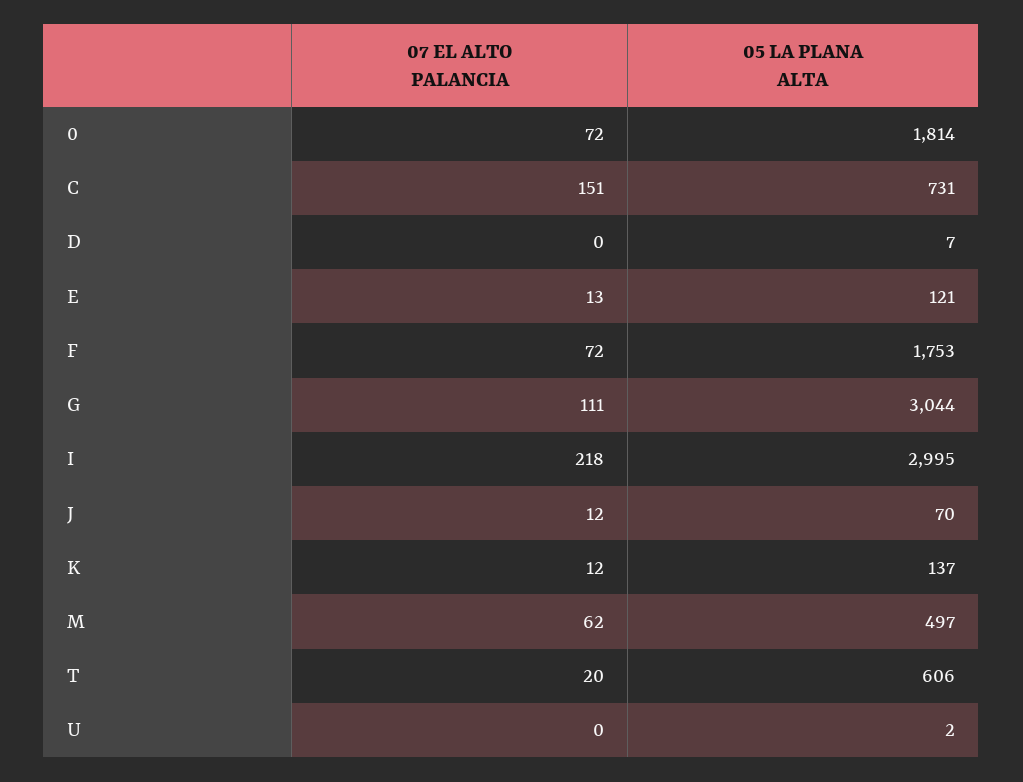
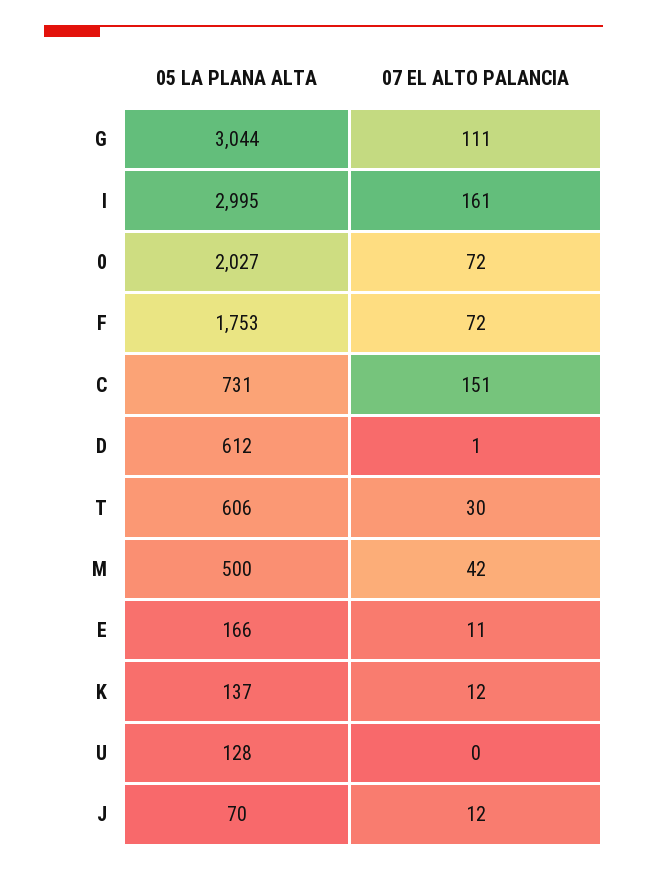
  {
    "07 EL ALTO PALANCIA": {
      "0": 72,
      "C": 151,
-     "D": 0,
+     "D": 1,
-     "E": 13,
+     "E": 11,
      "F": 72,
      "G": 111,
-     "I": 218,
+     "I": 161,
      "J": 12,
      "K": 12,
-     "M": 62,
+     "M": 42,
-     "T": 20,
+     "T": 30,
      "U": 0
    },
    "05 LA PLANA ALTA": {
-     "0": 1814,
+     "0": 2027,
      "C": 731,
-     "D": 7,
+     "D": 612,
-     "E": 121,
+     "E": 166,
      "F": 1753,
      "G": 3044,
      "I": 2995,
      "J": 70,
      "K": 137,
-     "M": 497,
+     "M": 500,
      "T": 606,
-     "U": 2
+     "U": 128
    }
  }

